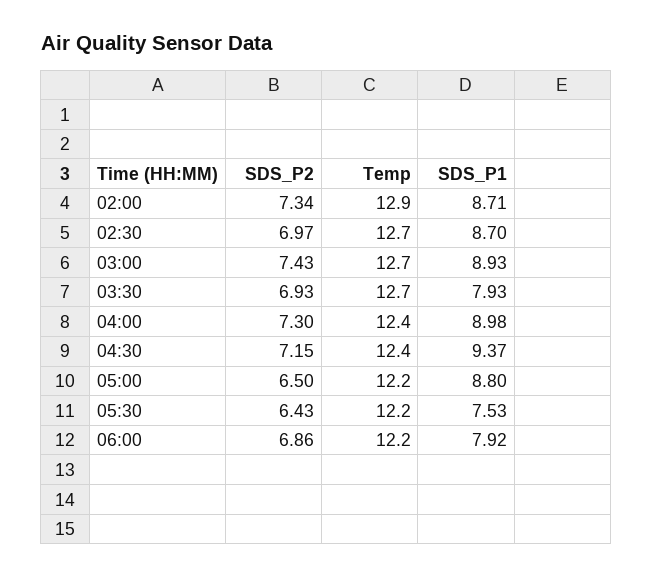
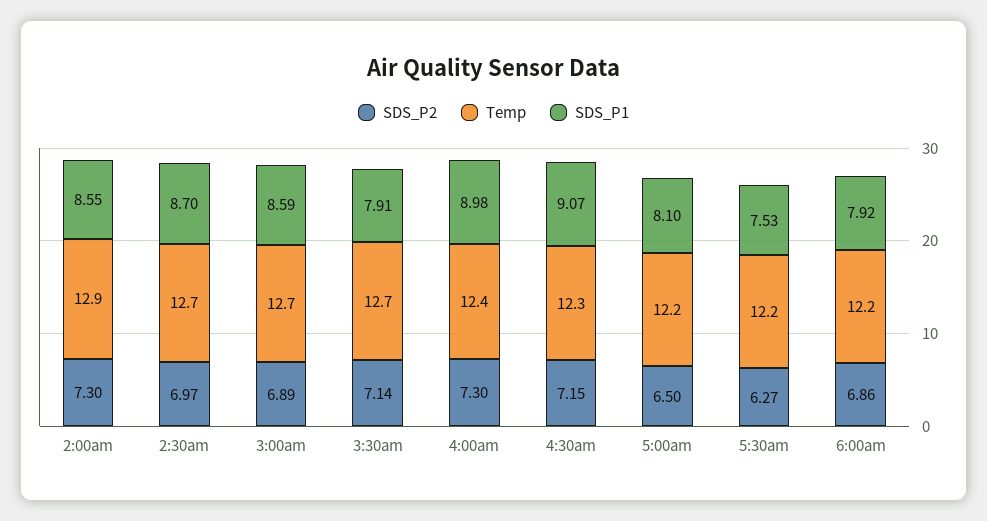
  {
    "SDS_P2": {
-     "02:00": 7.34,
+     "02:00": 7.3,
      "02:30": 6.97,
-     "03:00": 7.43,
+     "03:00": 6.89,
-     "03:30": 6.93,
+     "03:30": 7.14,
      "04:00": 7.3,
      "04:30": 7.15,
      "05:00": 6.5,
-     "05:30": 6.43,
+     "05:30": 6.27,
      "06:00": 6.86
    },
    "Temp": {
      "02:00": 12.9,
      "02:30": 12.7,
      "03:00": 12.7,
      "03:30": 12.7,
      "04:00": 12.4,
-     "04:30": 12.4,
+     "04:30": 12.3,
      "05:00": 12.2,
      "05:30": 12.2,
      "06:00": 12.2
    },
    "SDS_P1": {
-     "02:00": 8.71,
+     "02:00": 8.55,
      "02:30": 8.7,
-     "03:00": 8.93,
+     "03:00": 8.59,
-     "03:30": 7.93,
+     "03:30": 7.91,
      "04:00": 8.98,
-     "04:30": 9.37,
+     "04:30": 9.07,
-     "05:00": 8.8,
+     "05:00": 8.1,
      "05:30": 7.53,
      "06:00": 7.92
    }
  }

